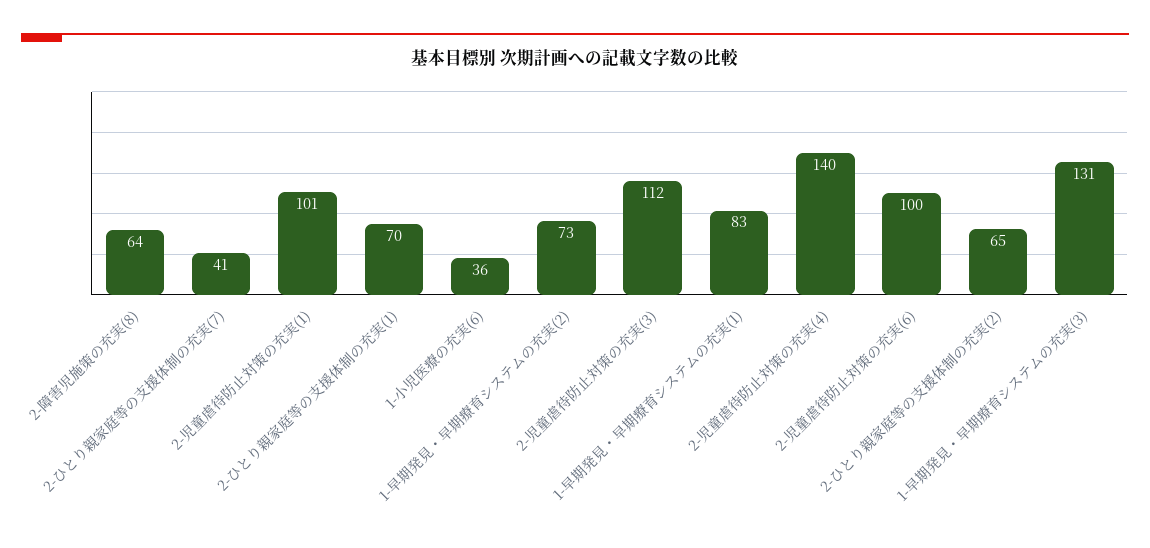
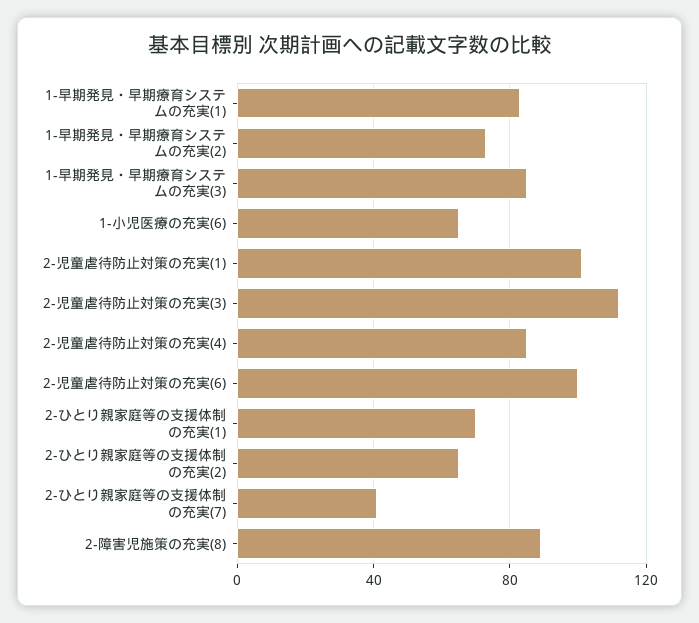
  {
-   "2-障害児施策の充実(8)": 64,
+   "2-障害児施策の充実(8)": 90,
    "2-ひとり親家庭等の支援体制の充実(7)": 41,
    "2-児童虐待防止対策の充実(1)": 101,
    "2-ひとり親家庭等の支援体制の充実(1)": 70,
-   "1-小児医療の充実(6)": 36,
+   "1-小児医療の充実(6)": 65,
    "1-早期発見・早期療育システムの充実(2)": 73,
    "2-児童虐待防止対策の充実(3)": 112,
    "1-早期発見・早期療育システムの充実(1)": 83,
-   "2-児童虐待防止対策の充実(4)": 140,
+   "2-児童虐待防止対策の充実(4)": 85,
    "2-児童虐待防止対策の充実(6)": 100,
    "2-ひとり親家庭等の支援体制の充実(2)": 65,
-   "1-早期発見・早期療育システムの充実(3)": 131
+   "1-早期発見・早期療育システムの充実(3)": 85
  }

